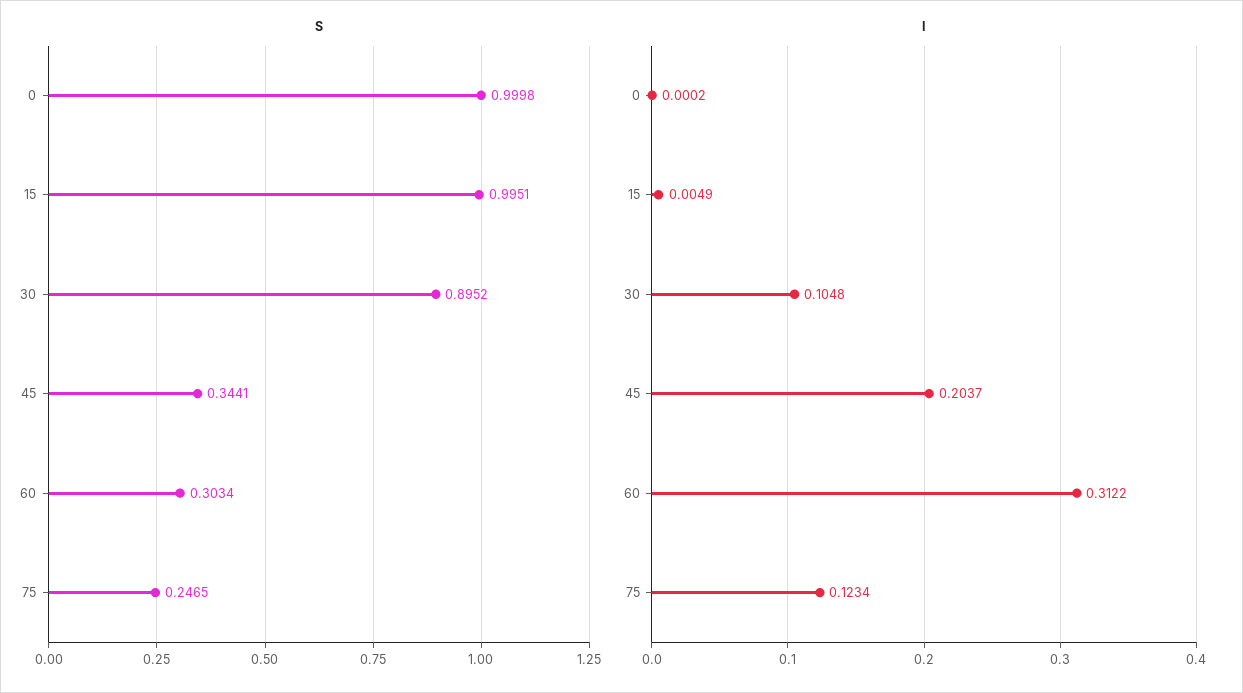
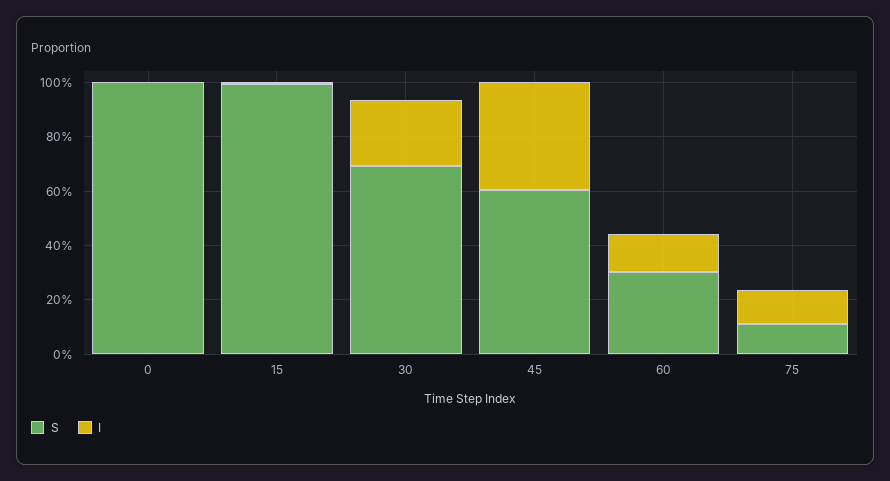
  {
    "S": {
      "0": 0.9998,
      "15": 0.9951,
-     "30": 0.8952,
+     "30": 0.7,
-     "45": 0.3441,
+     "45": 0.6,
      "60": 0.3034,
-     "75": 0.2465
+     "75": 0.1
    },
    "I": {
      "0": 0.0002,
      "15": 0.0049,
-     "30": 0.1048,
+     "30": 0.25,
-     "45": 0.2037,
+     "45": 0.4,
-     "60": 0.3122,
+     "60": 0.15,
      "75": 0.1234
    }
  }

